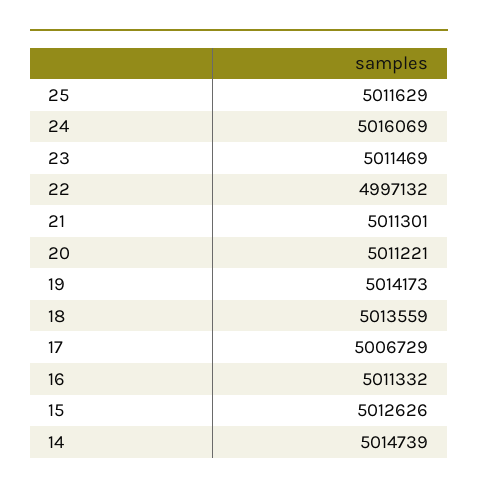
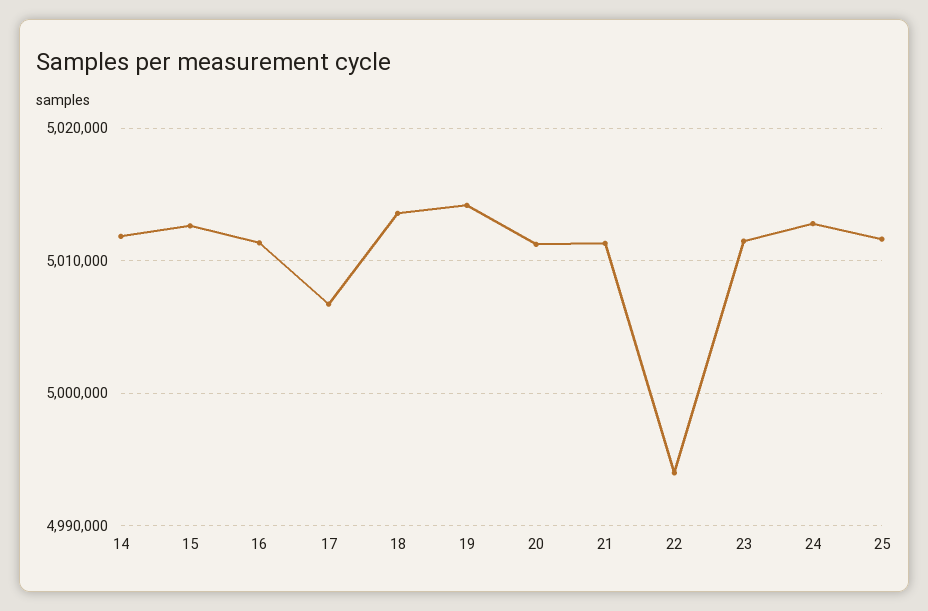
  {
    "25": 5011629,
-   "24": 5016069,
+   "24": 5013000,
    "23": 5011469,
-   "22": 4997132,
+   "22": 4994000,
    "21": 5011301,
    "20": 5011221,
    "19": 5014173,
    "18": 5013559,
    "17": 5006729,
    "16": 5011332,
    "15": 5012626,
-   "14": 5014739
+   "14": 5012000
  }

